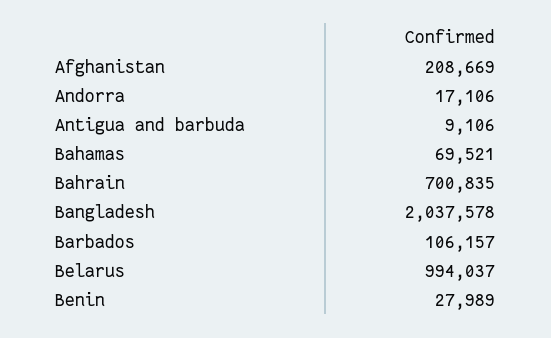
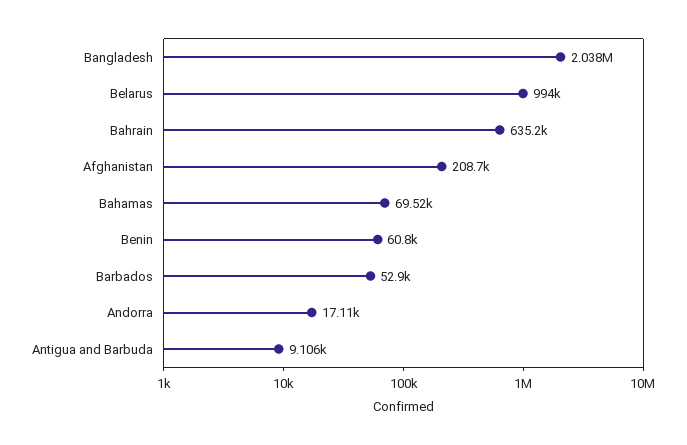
  {
    "Afghanistan": 208669,
    "Andorra": 17106,
    "Antigua and barbuda": 9106,
    "Bahamas": 69521,
-   "Bahrain": 700835,
+   "Bahrain": 635200,
    "Bangladesh": 2037578,
-   "Barbados": 106157,
+   "Barbados": 52900,
    "Belarus": 994037,
-   "Benin": 27989
+   "Benin": 60800
  }

